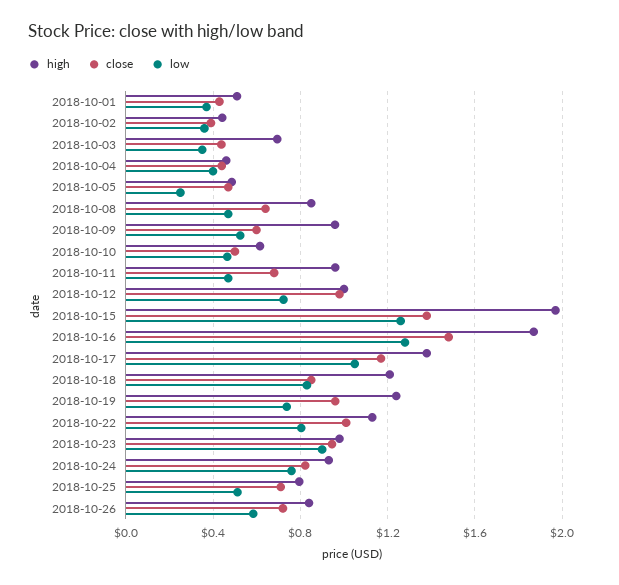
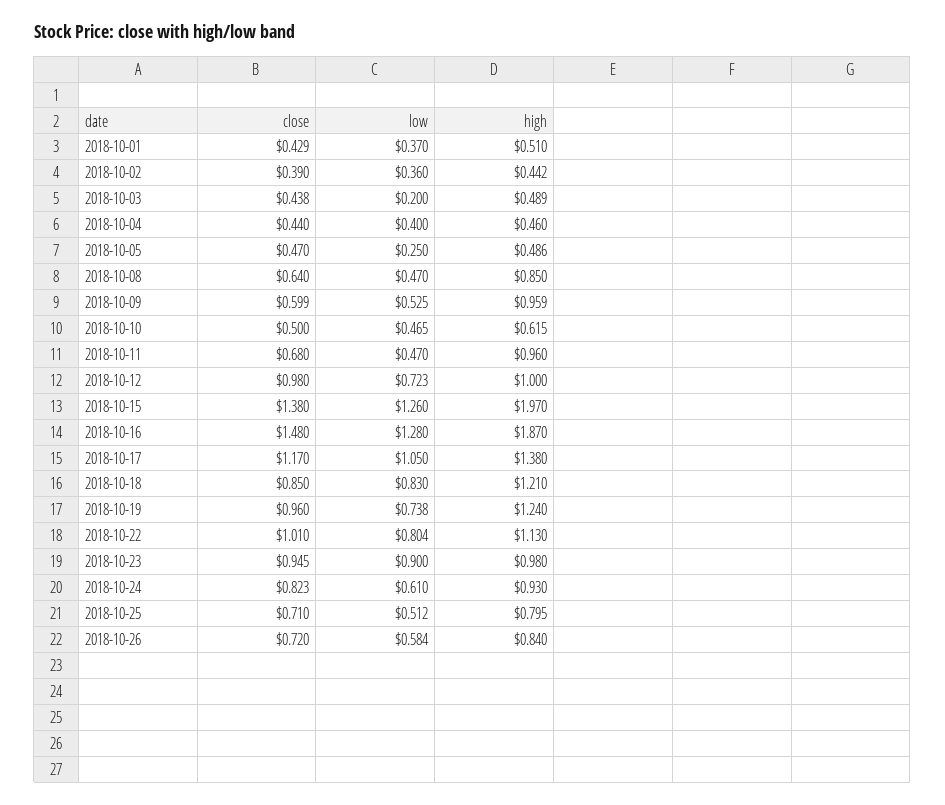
  {
    "high": {
      "2018-10-01": 0.51,
      "2018-10-02": 0.442,
-     "2018-10-03": 0.7,
+     "2018-10-03": 0.489,
      "2018-10-04": 0.46,
      "2018-10-05": 0.486,
      "2018-10-08": 0.85,
      "2018-10-09": 0.959,
      "2018-10-10": 0.615,
      "2018-10-11": 0.96,
      "2018-10-12": 1,
      "2018-10-15": 1.97,
      "2018-10-16": 1.87,
      "2018-10-17": 1.38,
      "2018-10-18": 1.21,
      "2018-10-19": 1.24,
      "2018-10-22": 1.13,
      "2018-10-23": 0.98,
      "2018-10-24": 0.93,
      "2018-10-25": 0.795,
      "2018-10-26": 0.84
    },
    "close": {
      "2018-10-01": 0.429,
      "2018-10-02": 0.39,
      "2018-10-03": 0.438,
      "2018-10-04": 0.44,
      "2018-10-05": 0.47,
      "2018-10-08": 0.64,
      "2018-10-09": 0.599,
      "2018-10-10": 0.5,
      "2018-10-11": 0.68,
      "2018-10-12": 0.98,
      "2018-10-15": 1.38,
      "2018-10-16": 1.48,
      "2018-10-17": 1.17,
      "2018-10-18": 0.85,
      "2018-10-19": 0.96,
      "2018-10-22": 1.01,
      "2018-10-23": 0.945,
      "2018-10-24": 0.823,
      "2018-10-25": 0.71,
      "2018-10-26": 0.72
    },
    "low": {
      "2018-10-01": 0.37,
      "2018-10-02": 0.36,
-     "2018-10-03": 0.35,
+     "2018-10-03": 0.2,
      "2018-10-04": 0.4,
      "2018-10-05": 0.25,
      "2018-10-08": 0.47,
      "2018-10-09": 0.525,
      "2018-10-10": 0.465,
      "2018-10-11": 0.47,
      "2018-10-12": 0.723,
      "2018-10-15": 1.26,
      "2018-10-16": 1.28,
      "2018-10-17": 1.05,
      "2018-10-18": 0.83,
      "2018-10-19": 0.738,
      "2018-10-22": 0.804,
      "2018-10-23": 0.9,
-     "2018-10-24": 0.75,
+     "2018-10-24": 0.61,
      "2018-10-25": 0.512,
      "2018-10-26": 0.584
    }
  }

